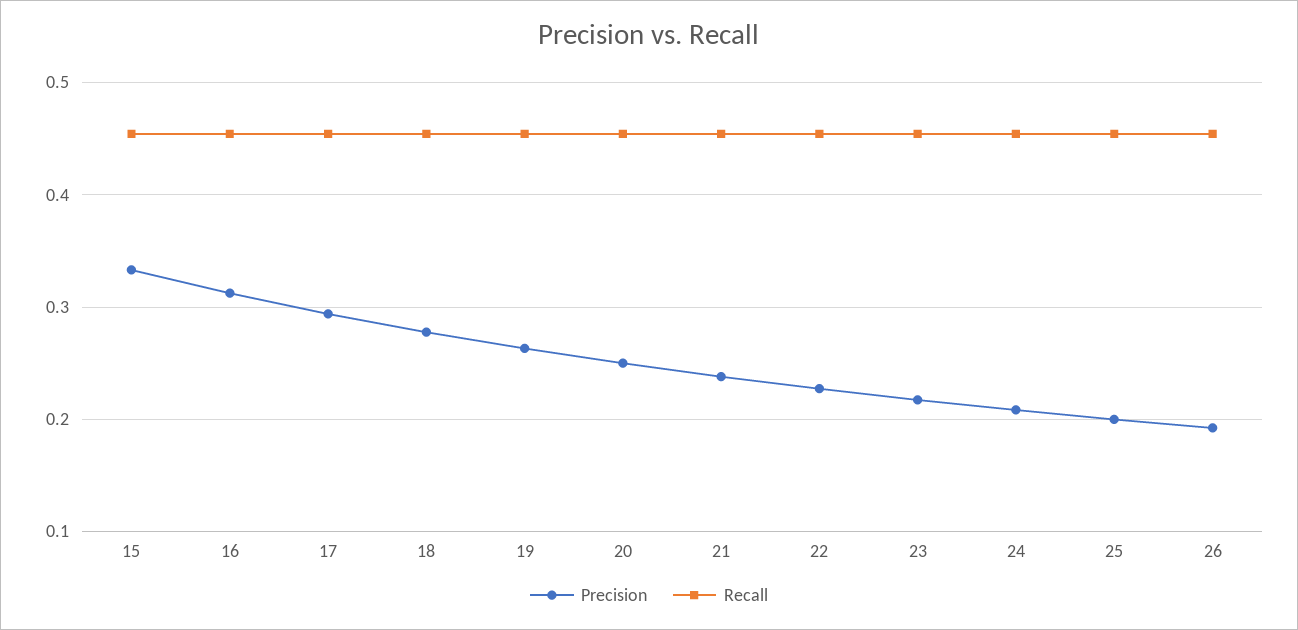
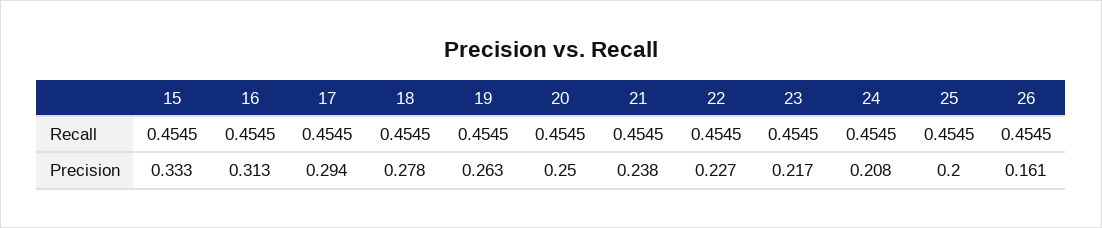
  {
    "Precision": {
      "15": 0.333,
      "16": 0.313,
      "17": 0.294,
      "18": 0.278,
      "19": 0.263,
      "20": 0.25,
      "21": 0.238,
      "22": 0.227,
      "23": 0.217,
      "24": 0.208,
      "25": 0.2,
-     "26": 0.19
+     "26": 0.161
    },
    "Recall": {
      "15": 0.4545,
      "16": 0.4545,
      "17": 0.4545,
      "18": 0.4545,
      "19": 0.4545,
      "20": 0.4545,
      "21": 0.4545,
      "22": 0.4545,
      "23": 0.4545,
      "24": 0.4545,
      "25": 0.4545,
      "26": 0.4545
    }
  }

